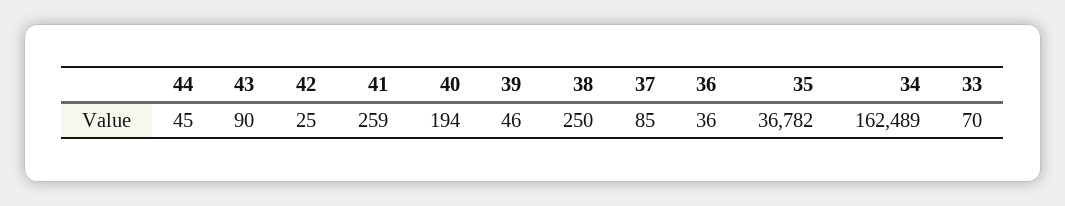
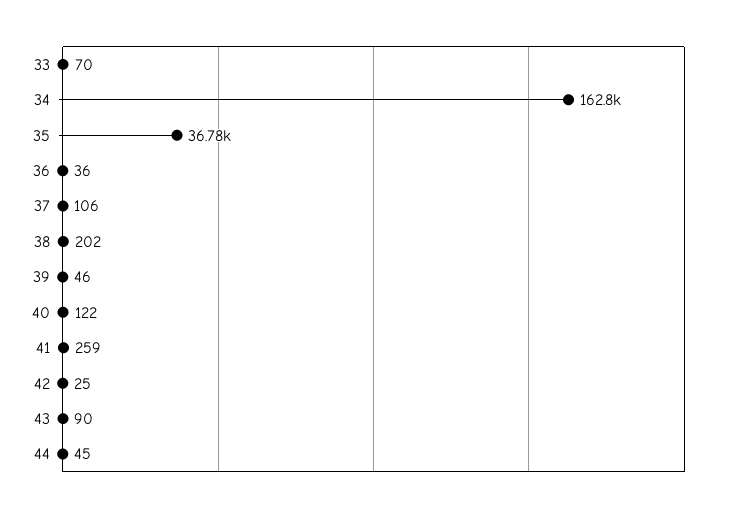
  {
    "44": 45,
    "43": 90,
    "42": 25,
    "41": 259,
-   "40": 194,
+   "40": 122,
    "39": 46,
-   "38": 250,
+   "38": 202,
-   "37": 85,
+   "37": 106,
    "36": 36,
    "35": 36782,
-   "34": 162489,
+   "34": 162800,
    "33": 70
  }

